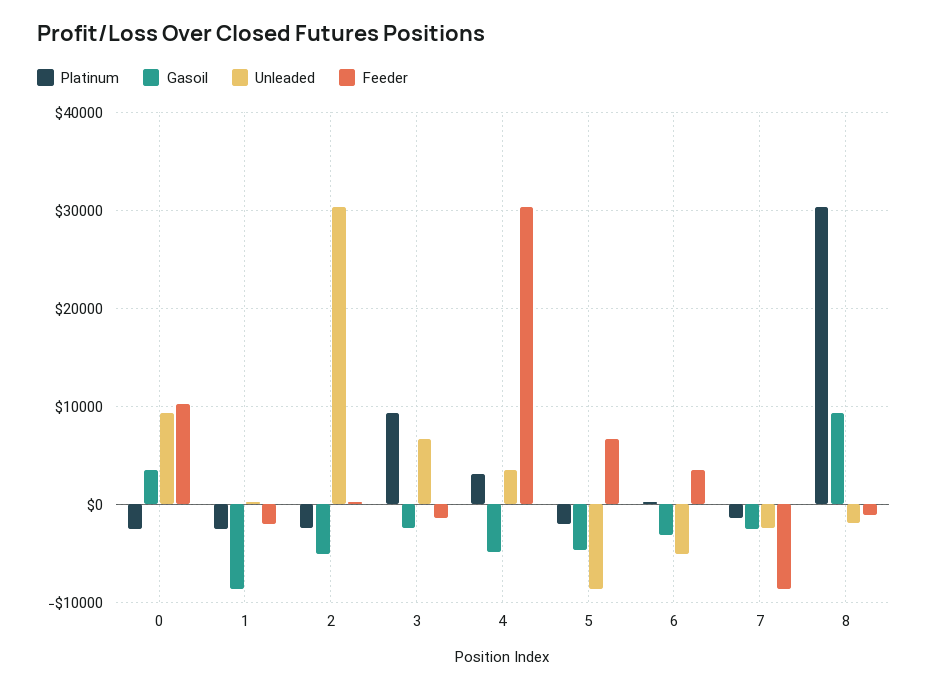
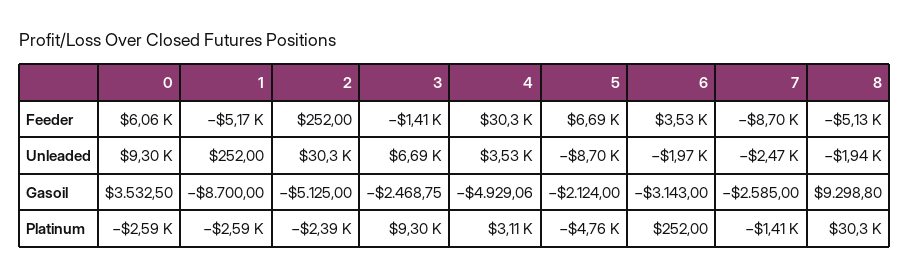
  {
    "Platinum": {
      "0": -2590,
      "1": -2590,
      "2": -2390,
      "3": 9300,
      "4": 3110,
-     "5": -2000,
+     "5": -4760,
      "6": 252,
      "7": -1410,
      "8": 30300
    },
    "Gasoil": {
      "0": 3532.5,
      "1": -8700,
      "2": -5125,
      "3": -2468.75,
      "4": -4929.06,
-     "5": -5000,
+     "5": -2124,
      "6": -3143,
      "7": -2585,
      "8": 9298.8
    },
    "Unleaded": {
      "0": 9300,
      "1": 252,
      "2": 30300,
      "3": 6690,
      "4": 3530,
      "5": -8700,
-     "6": -5000,
+     "6": -1970,
      "7": -2470,
      "8": -1940
    },
    "Feeder": {
-     "0": 10000,
+     "0": 6060,
-     "1": -2000,
+     "1": -5170,
      "2": 252,
      "3": -1410,
      "4": 30300,
      "5": 6690,
      "6": 3530,
      "7": -8700,
-     "8": -1000
+     "8": -5130
    }
  }

